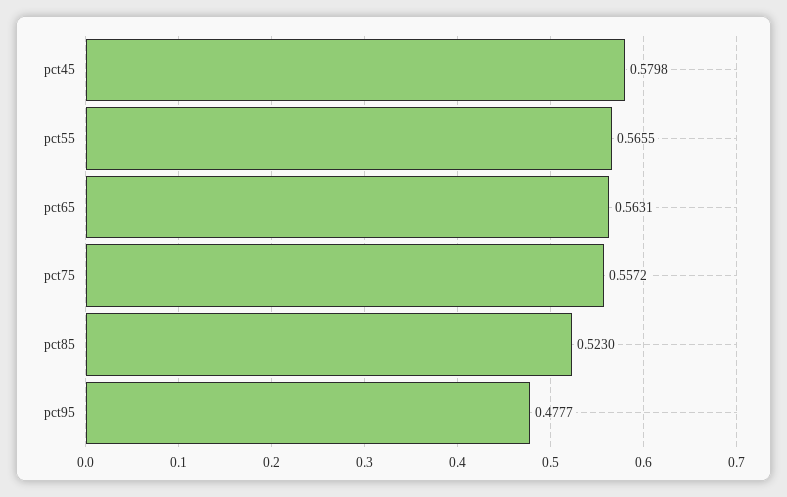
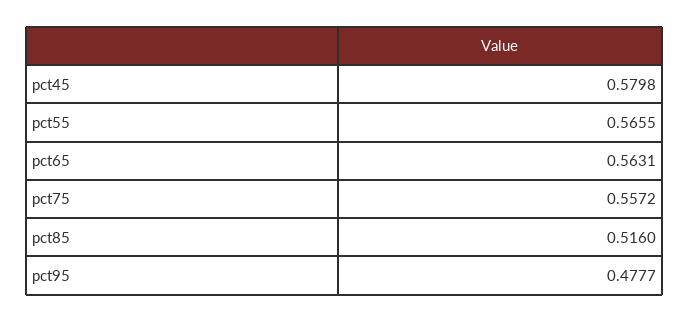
  {
    "pct45": 0.5798,
    "pct55": 0.5655,
    "pct65": 0.5631,
    "pct75": 0.5572,
-   "pct85": 0.523,
+   "pct85": 0.516,
    "pct95": 0.4777
  }

